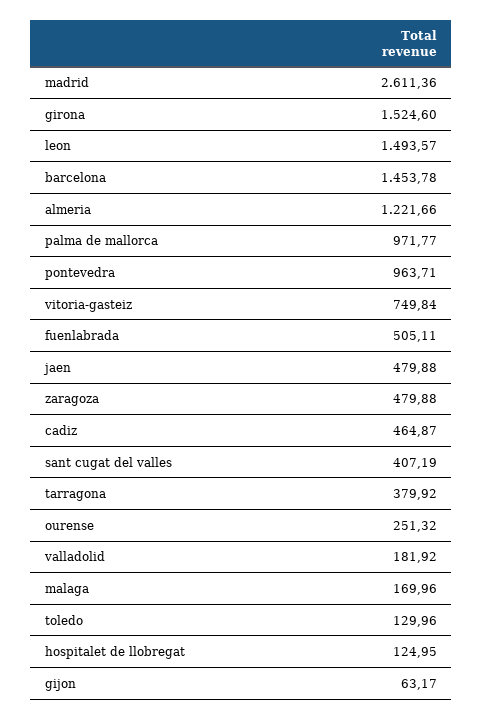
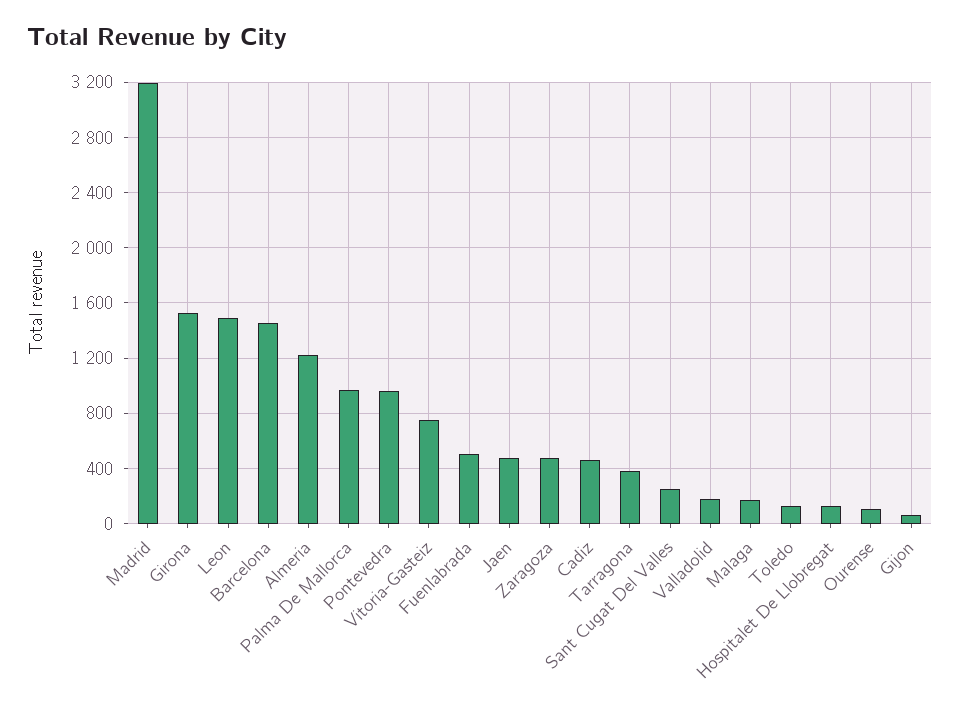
  {
-   "madrid": 2611.36,
+   "madrid": 3200,
    "girona": 1524.6,
    "leon": 1493.57,
    "barcelona": 1453.78,
    "almeria": 1221.66,
    "palma de mallorca": 971.77,
    "pontevedra": 963.71,
    "vitoria-gasteiz": 749.84,
    "fuenlabrada": 505.11,
    "jaen": 479.88,
    "zaragoza": 479.88,
    "cadiz": 464.87,
-   "sant cugat del valles": 407.19,
+   "sant cugat del valles": 250,
    "tarragona": 379.92,
-   "ourense": 251.32,
+   "ourense": 100,
    "valladolid": 181.92,
    "malaga": 169.96,
    "toledo": 129.96,
    "hospitalet de llobregat": 124.95,
    "gijon": 63.17
  }

